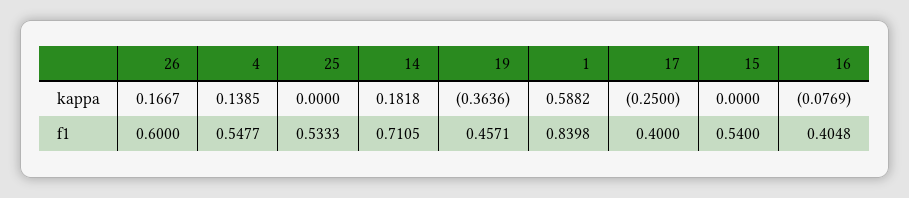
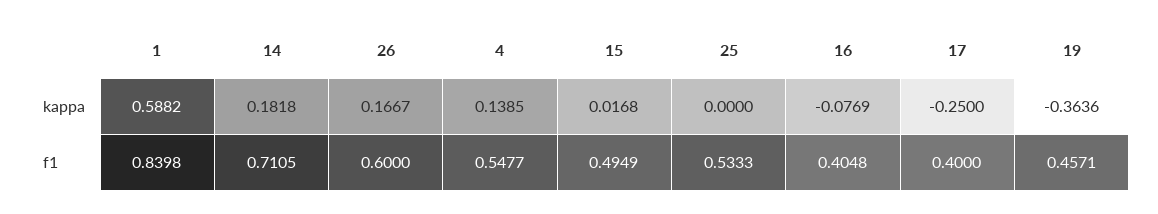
  {
    "26": {
      "kappa": 0.1667,
      "f1": 0.6
    },
    "4": {
      "kappa": 0.1385,
      "f1": 0.5477
    },
    "25": {
      "kappa": 0,
      "f1": 0.5333
    },
    "14": {
      "kappa": 0.1818,
      "f1": 0.7105
    },
    "19": {
      "kappa": -0.3636,
      "f1": 0.4571
    },
    "1": {
      "kappa": 0.5882,
      "f1": 0.8398
    },
    "17": {
      "kappa": -0.25,
      "f1": 0.4
    },
    "15": {
-     "kappa": 0,
+     "kappa": 0.0168,
-     "f1": 0.54
+     "f1": 0.4949
    },
    "16": {
      "kappa": -0.0769,
      "f1": 0.4048
    }
  }

